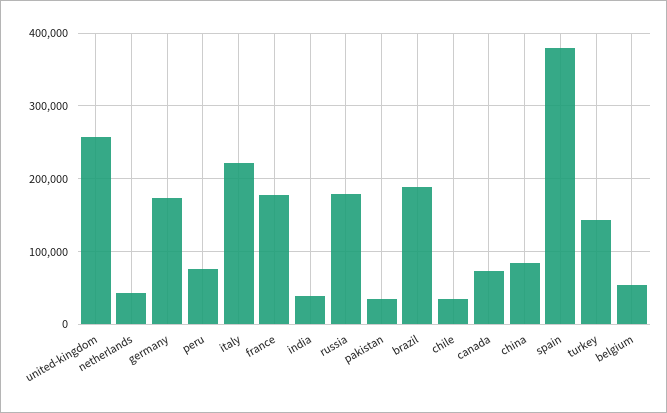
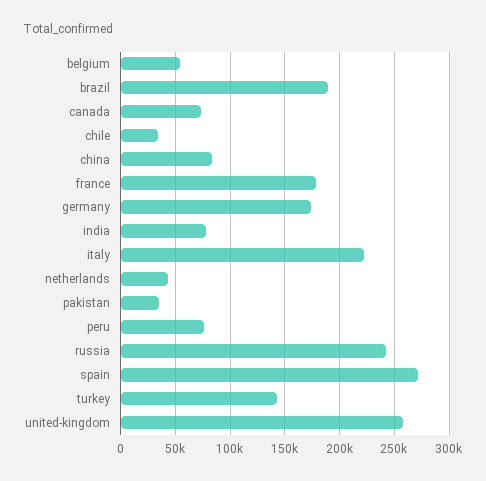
  {
    "united-kingdom": 260000,
    "netherlands": 40000,
    "germany": 170000,
    "peru": 80000,
    "italy": 220000,
    "france": 180000,
-   "india": 40000,
+   "india": 80000,
-   "russia": 180000,
+   "russia": 240000,
    "pakistan": 40000,
    "brazil": 190000,
    "chile": 30000,
    "canada": 70000,
    "china": 80000,
-   "spain": 380000,
+   "spain": 270000,
    "turkey": 140000,
    "belgium": 50000
  }

